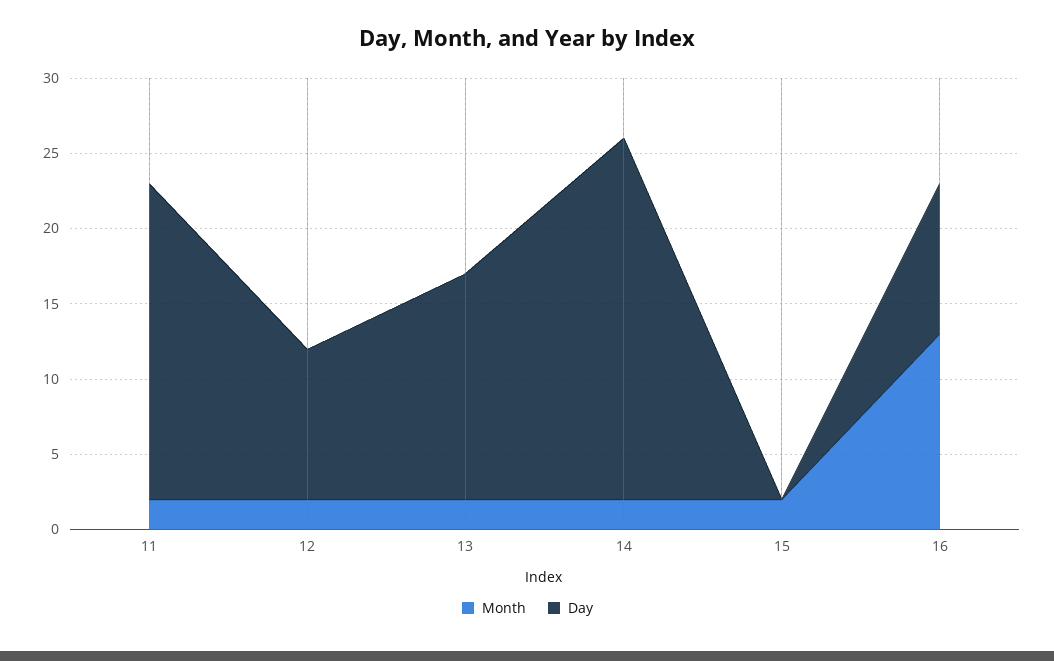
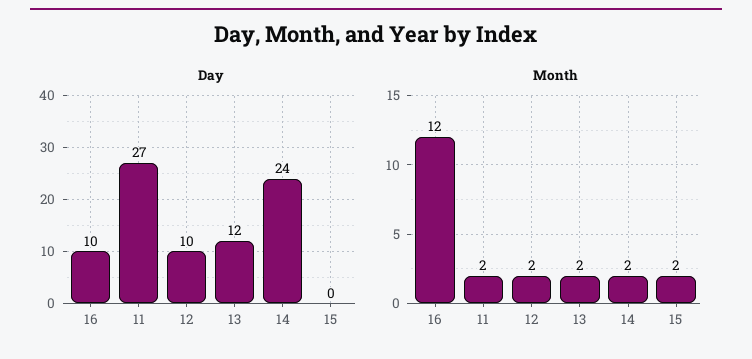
  {
    "Month": {
      "11": 2,
      "12": 2,
      "13": 2,
      "14": 2,
      "15": 2,
-     "16": 13
+     "16": 12
    },
    "Day": {
-     "11": 21,
+     "11": 27,
      "12": 10,
-     "13": 15,
+     "13": 12,
      "14": 24,
      "15": 0,
      "16": 10
    }
  }

